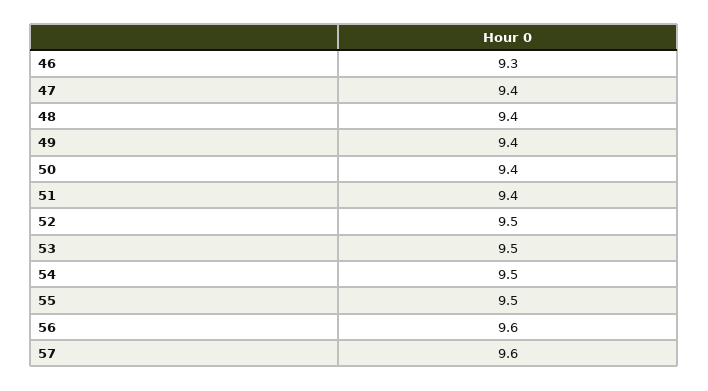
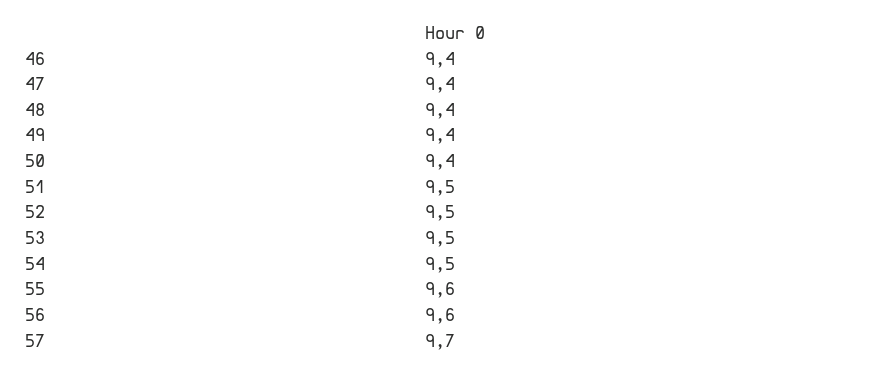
  {
-   "46": 9.3,
+   "46": 9.4,
    "47": 9.4,
    "48": 9.4,
    "49": 9.4,
    "50": 9.4,
-   "51": 9.4,
+   "51": 9.5,
    "52": 9.5,
    "53": 9.5,
    "54": 9.5,
-   "55": 9.5,
+   "55": 9.6,
    "56": 9.6,
-   "57": 9.6
+   "57": 9.7
  }

